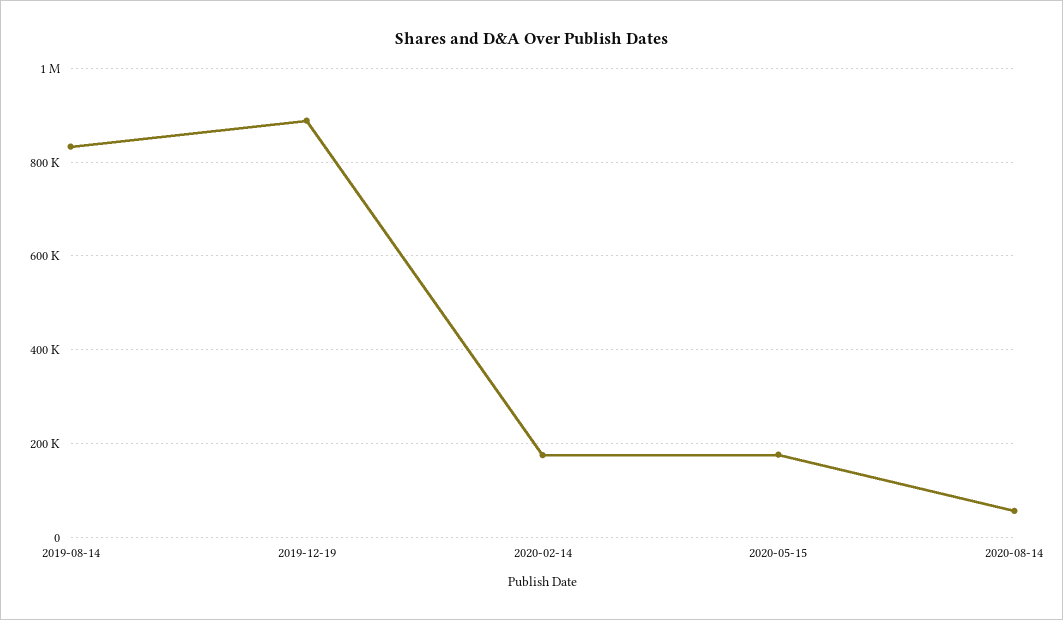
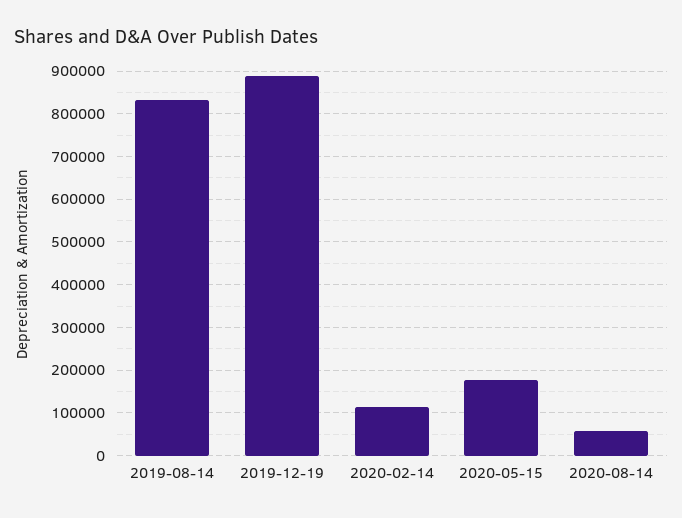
  {
    "2019-08-14": 840000,
    "2019-12-19": 880000,
-   "2020-02-14": 180000,
+   "2020-02-14": 120000,
    "2020-05-15": 180000,
    "2020-08-14": 60000
  }

